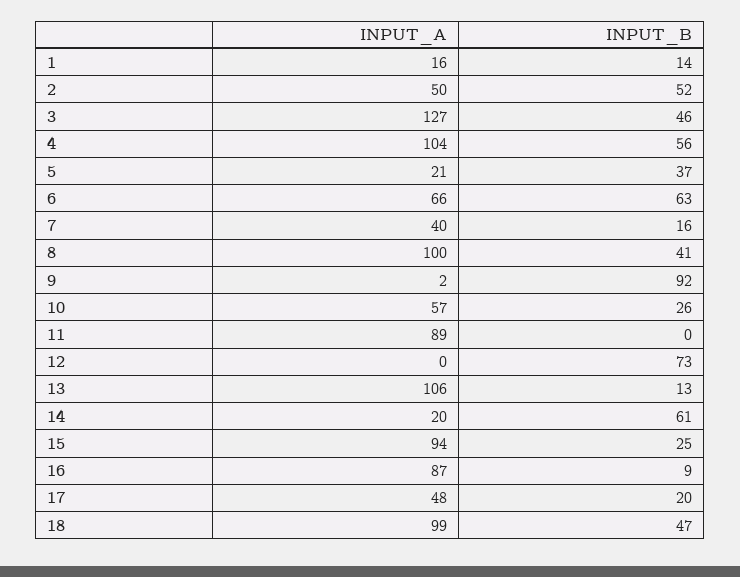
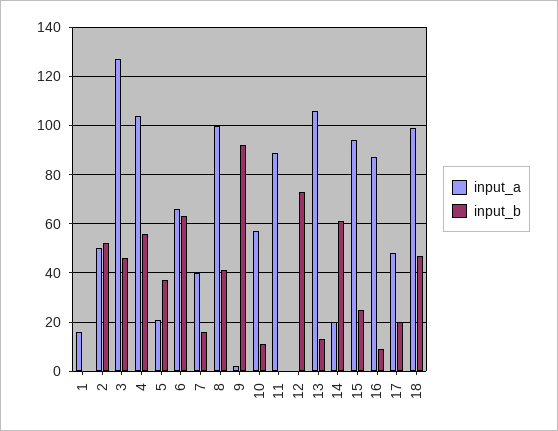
  {
    "INPUT_A": {
      "1": 16,
      "2": 50,
      "3": 127,
      "4": 104,
      "5": 21,
      "6": 66,
      "7": 40,
      "8": 100,
      "9": 2,
      "10": 57,
      "11": 89,
      "12": 0,
      "13": 106,
      "14": 20,
      "15": 94,
      "16": 87,
      "17": 48,
      "18": 99
    },
    "INPUT_B": {
-     "1": 14,
+     "1": 0,
      "2": 52,
      "3": 46,
      "4": 56,
      "5": 37,
      "6": 63,
      "7": 16,
      "8": 41,
      "9": 92,
-     "10": 26,
+     "10": 10,
      "11": 0,
      "12": 73,
      "13": 13,
      "14": 61,
      "15": 25,
      "16": 9,
      "17": 20,
      "18": 47
    }
  }

